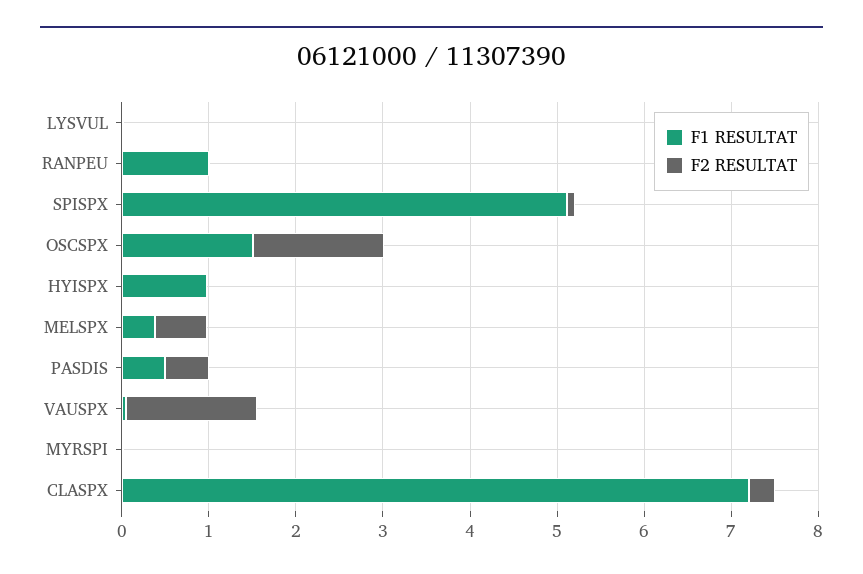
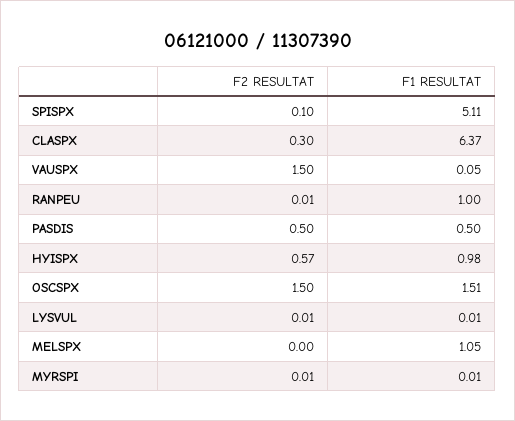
  {
    "F1 RESULTAT": {
      "LYSVUL": 0.01,
      "RANPEU": 1,
      "SPISPX": 5.11,
      "OSCSPX": 1.51,
      "HYISPX": 0.98,
-     "MELSPX": 0.4,
+     "MELSPX": 1.05,
      "PASDIS": 0.5,
      "VAUSPX": 0.05,
      "MYRSPI": 0.01,
-     "CLASPX": 7.2
+     "CLASPX": 6.37
    },
    "F2 RESULTAT": {
      "LYSVUL": 0.01,
      "RANPEU": 0.01,
      "SPISPX": 0.1,
      "OSCSPX": 1.5,
-     "HYISPX": 0,
+     "HYISPX": 0.57,
-     "MELSPX": 0.6,
+     "MELSPX": 0,
      "PASDIS": 0.5,
      "VAUSPX": 1.5,
      "MYRSPI": 0.01,
      "CLASPX": 0.3
    }
  }

